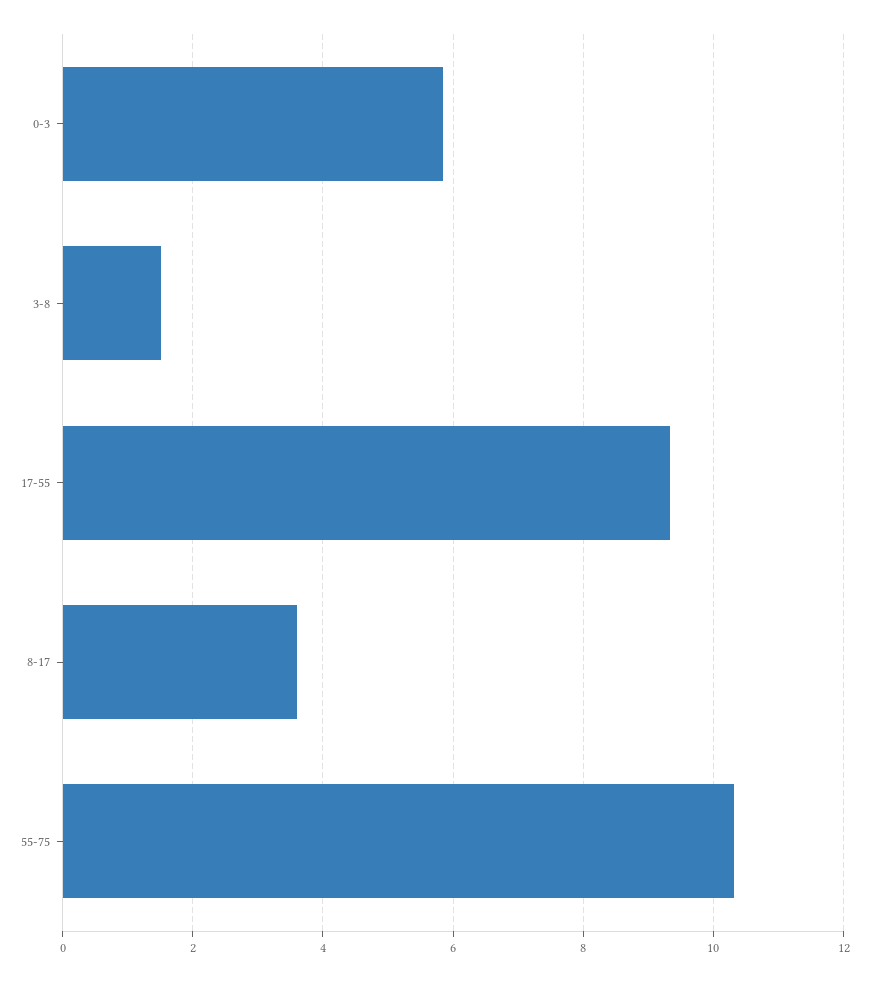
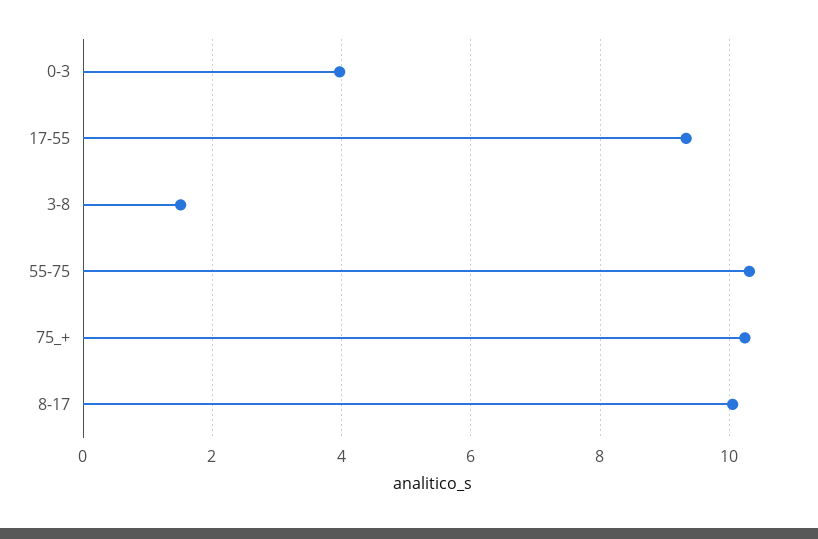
  {
-   "0-3": 5.8,
+   "0-3": 4,
    "3-8": 1.6,
    "17-55": 9.4,
-   "8-17": 3.6,
+   "8-17": 10,
-   "55-75": 10.4
+   "55-75": 10.4,
+   "75_+": 10.2
  }

